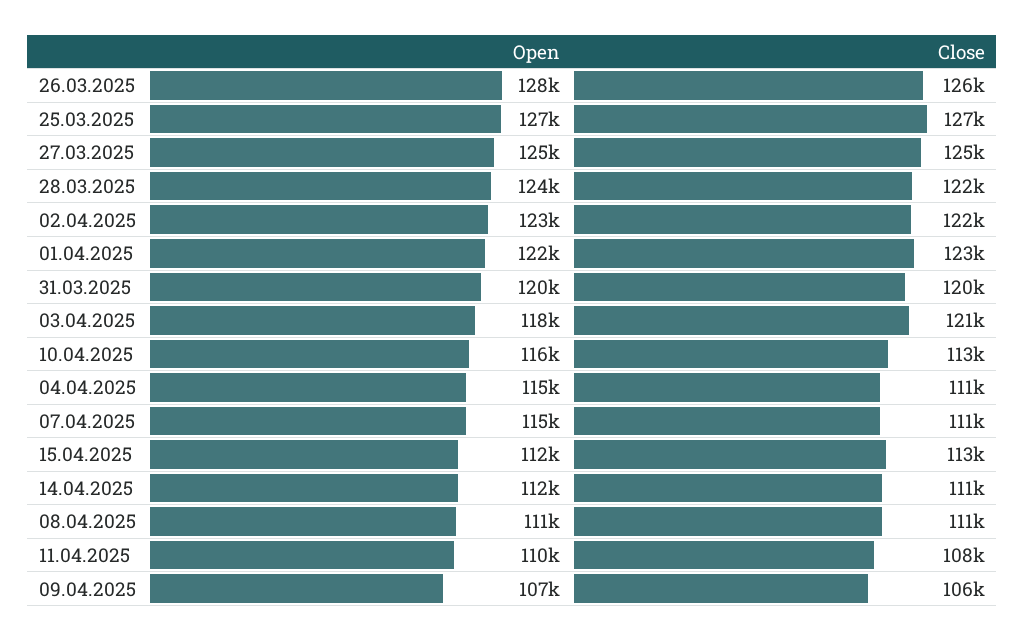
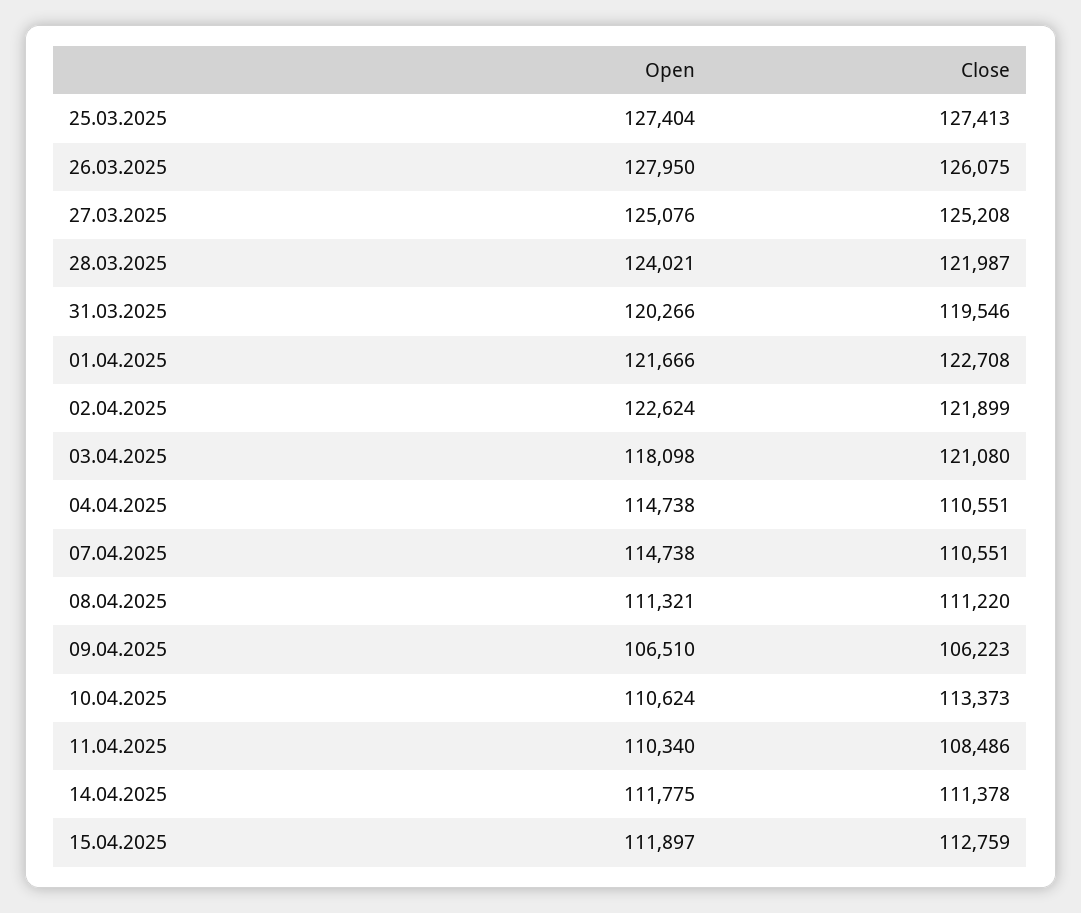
  {
    "Open": {
      "26.03.2025": 127950,
      "25.03.2025": 127404,
      "27.03.2025": 125076,
      "28.03.2025": 124021,
      "02.04.2025": 122624,
      "01.04.2025": 121666,
      "31.03.2025": 120266,
      "03.04.2025": 118098,
-     "10.04.2025": 116000,
+     "10.04.2025": 110624,
      "04.04.2025": 114738,
      "07.04.2025": 114738,
      "15.04.2025": 111897,
      "14.04.2025": 111775,
      "08.04.2025": 111321,
      "11.04.2025": 110340,
      "09.04.2025": 106510
    },
    "Close": {
      "26.03.2025": 126075,
      "25.03.2025": 127413,
      "27.03.2025": 125208,
      "28.03.2025": 121987,
      "02.04.2025": 121899,
      "01.04.2025": 122708,
      "31.03.2025": 119546,
      "03.04.2025": 121080,
      "10.04.2025": 113373,
      "04.04.2025": 110551,
      "07.04.2025": 110551,
      "15.04.2025": 112759,
      "14.04.2025": 111378,
      "08.04.2025": 111220,
      "11.04.2025": 108486,
      "09.04.2025": 106223
    }
  }

